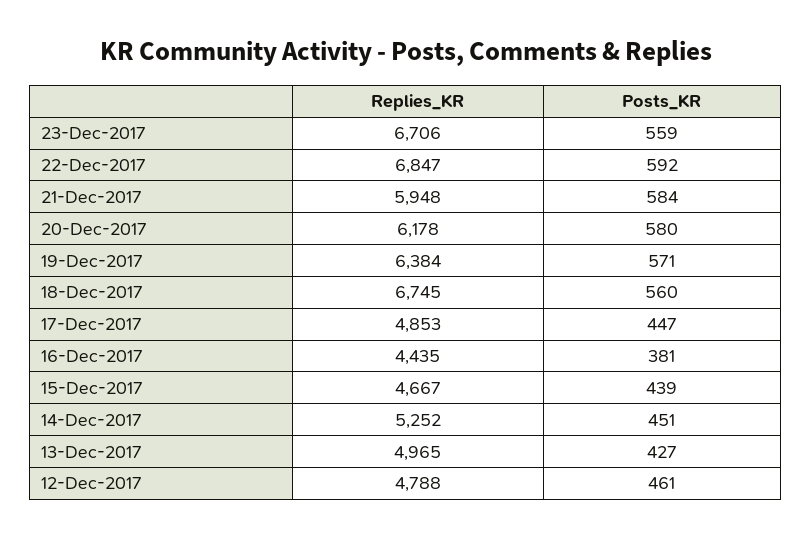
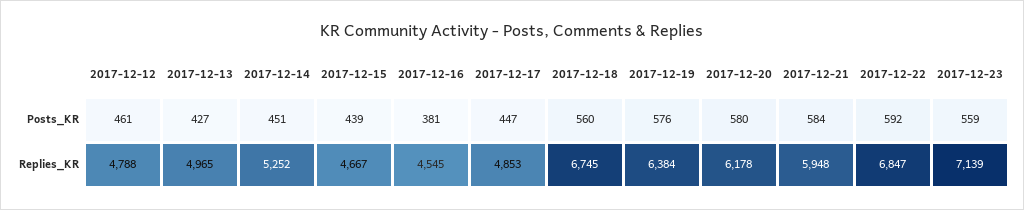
  {
    "Replies_KR": {
-     "23-Dec-2017": 6706,
+     "23-Dec-2017": 7139,
      "22-Dec-2017": 6847,
      "21-Dec-2017": 5948,
      "20-Dec-2017": 6178,
      "19-Dec-2017": 6384,
      "18-Dec-2017": 6745,
      "17-Dec-2017": 4853,
-     "16-Dec-2017": 4435,
+     "16-Dec-2017": 4545,
      "15-Dec-2017": 4667,
      "14-Dec-2017": 5252,
      "13-Dec-2017": 4965,
      "12-Dec-2017": 4788
    },
    "Posts_KR": {
      "23-Dec-2017": 559,
      "22-Dec-2017": 592,
      "21-Dec-2017": 584,
      "20-Dec-2017": 580,
-     "19-Dec-2017": 571,
+     "19-Dec-2017": 576,
      "18-Dec-2017": 560,
      "17-Dec-2017": 447,
      "16-Dec-2017": 381,
      "15-Dec-2017": 439,
      "14-Dec-2017": 451,
      "13-Dec-2017": 427,
      "12-Dec-2017": 461
    }
  }

